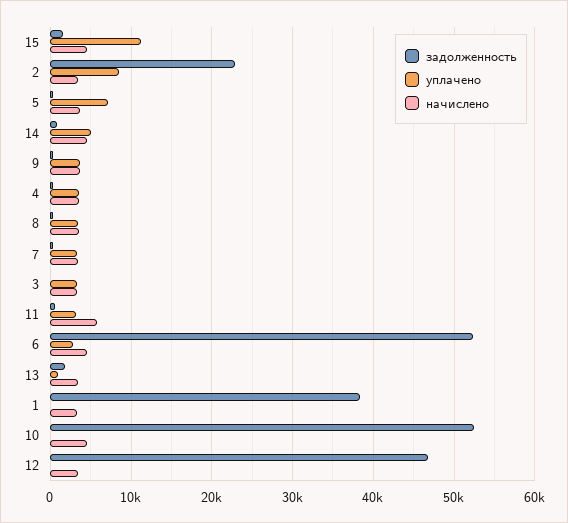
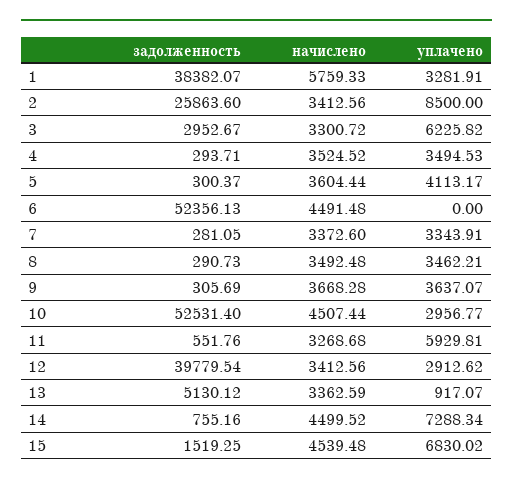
  {
    "задолженность": {
      "15": 1519.25,
-     "2": 23000,
+     "2": 25863.6,
      "5": 300.37,
      "14": 755.16,
      "9": 305.69,
      "4": 293.71,
      "8": 290.73,
      "7": 281.05,
-     "3": 0,
+     "3": 2952.67,
      "11": 551.76,
      "6": 52356.13,
-     "13": 2000,
+     "13": 5130.12,
      "1": 38382.07,
      "10": 52531.4,
-     "12": 47000
+     "12": 39779.54
    },
    "уплачено": {
-     "15": 11000,
+     "15": 6830.02,
      "2": 8500,
-     "5": 7000,
+     "5": 4113.17,
-     "14": 5000,
+     "14": 7288.34,
      "9": 3637.07,
      "4": 3494.53,
      "8": 3462.21,
      "7": 3343.91,
-     "3": 3000,
+     "3": 6225.82,
-     "11": 3000,
+     "11": 5929.81,
-     "6": 3000,
+     "6": 0,
      "13": 917.07,
-     "1": 0,
+     "1": 3281.91,
-     "10": 0,
+     "10": 2956.77,
-     "12": 0
+     "12": 2912.62
    },
    "начислено": {
      "15": 4539.48,
      "2": 3412.56,
      "5": 3604.44,
      "14": 4499.52,
      "9": 3668.28,
      "4": 3524.52,
      "8": 3492.48,
      "7": 3372.6,
      "3": 3300.72,
-     "11": 6000,
+     "11": 3268.68,
      "6": 4491.48,
      "13": 3362.59,
-     "1": 3000,
+     "1": 5759.33,
      "10": 4507.44,
      "12": 3412.56
    }
  }

